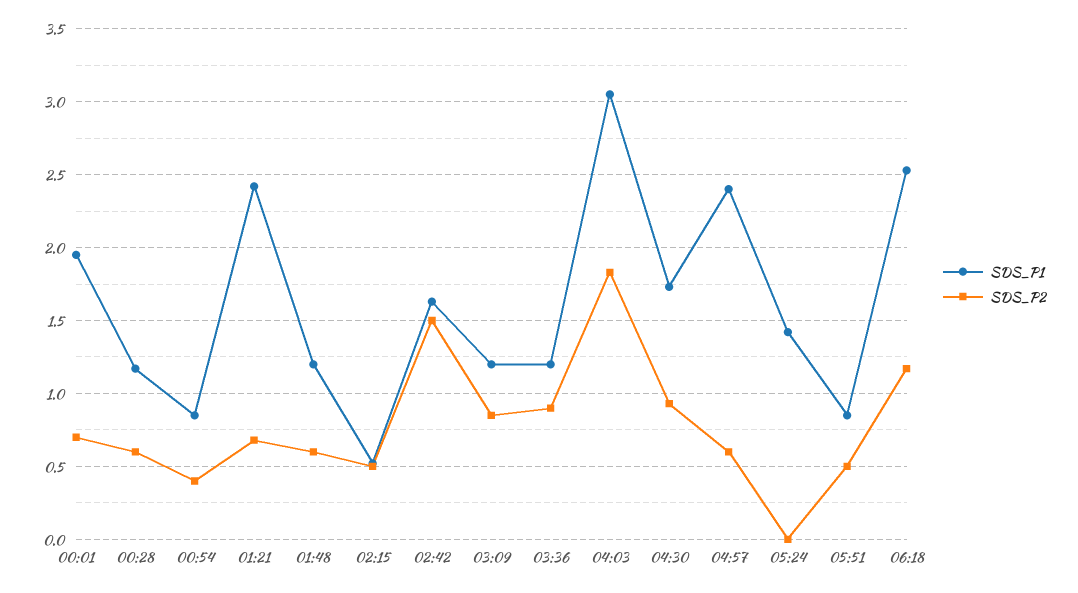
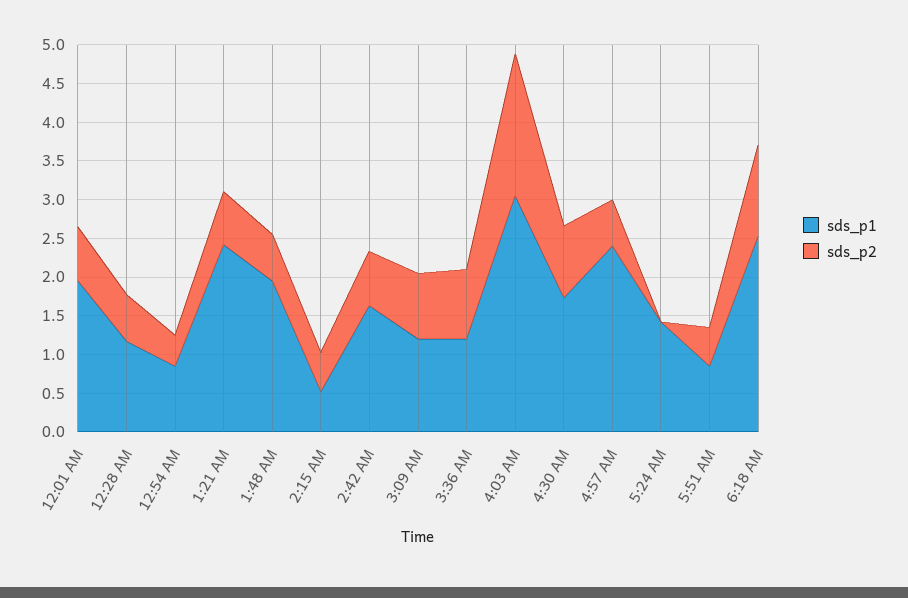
  {
    "SDS_P1": {
      "00:01": 1.95,
      "00:28": 1.15,
      "00:54": 0.85,
      "01:21": 2.4,
-     "01:48": 1.2,
+     "01:48": 2,
      "02:15": 0.5,
      "02:42": 1.65,
      "03:09": 1.2,
      "03:36": 1.2,
      "04:03": 3.05,
      "04:30": 1.75,
      "04:57": 2.4,
      "05:24": 1.4,
      "05:51": 0.85,
      "06:18": 2.55
    },
    "SDS_P2": {
      "00:01": 0.7,
      "00:28": 0.6,
      "00:54": 0.4,
      "01:21": 0.7,
      "01:48": 0.6,
      "02:15": 0.5,
-     "02:42": 1.5,
+     "02:42": 0.75,
      "03:09": 0.85,
      "03:36": 0.9,
      "04:03": 1.85,
      "04:30": 0.95,
      "04:57": 0.6,
      "05:24": 0,
      "05:51": 0.5,
      "06:18": 1.15
    }
  }

